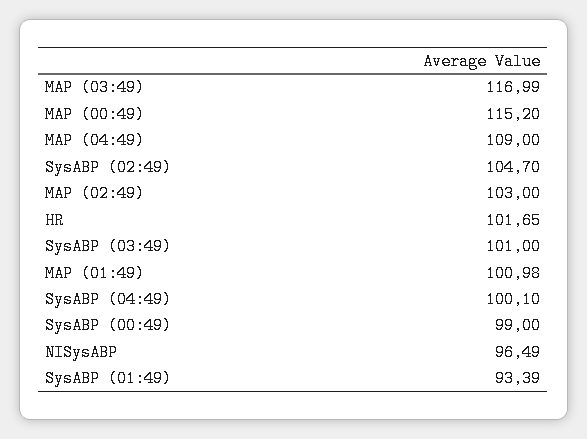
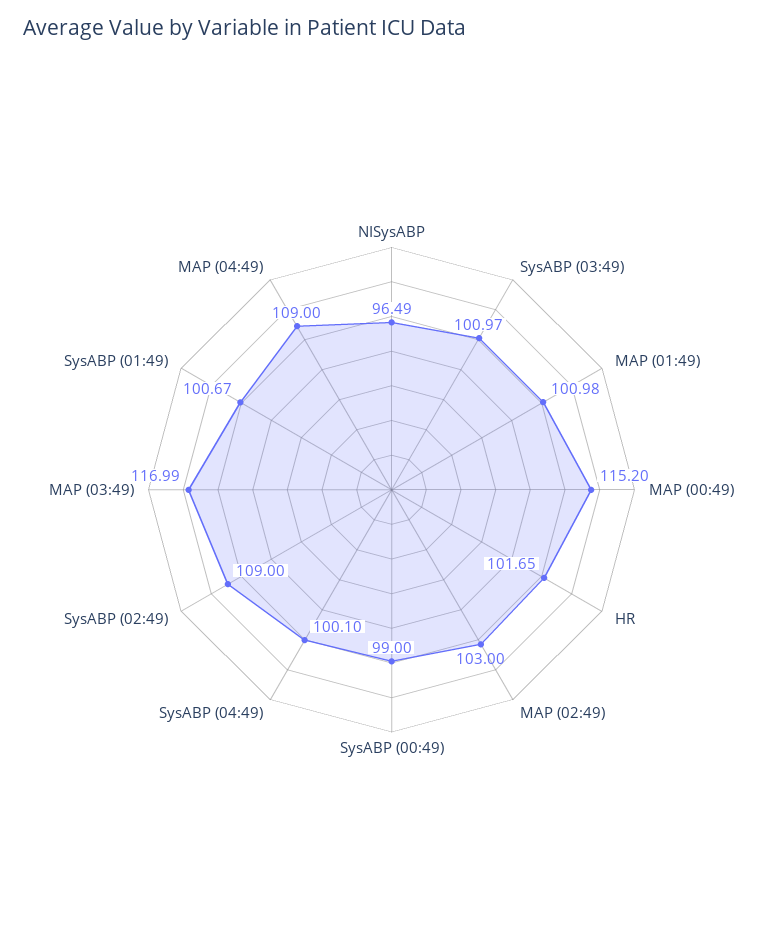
  {
    "MAP (03:49)": 116.99,
    "MAP (00:49)": 115.2,
    "MAP (04:49)": 109,
-   "SysABP (02:49)": 104.7,
+   "SysABP (02:49)": 109,
    "MAP (02:49)": 103,
    "HR": 101.65,
-   "SysABP (03:49)": 101,
+   "SysABP (03:49)": 100.97,
    "MAP (01:49)": 100.98,
    "SysABP (04:49)": 100.1,
    "SysABP (00:49)": 99,
    "NISysABP": 96.49,
-   "SysABP (01:49)": 93.39
+   "SysABP (01:49)": 100.67
  }

